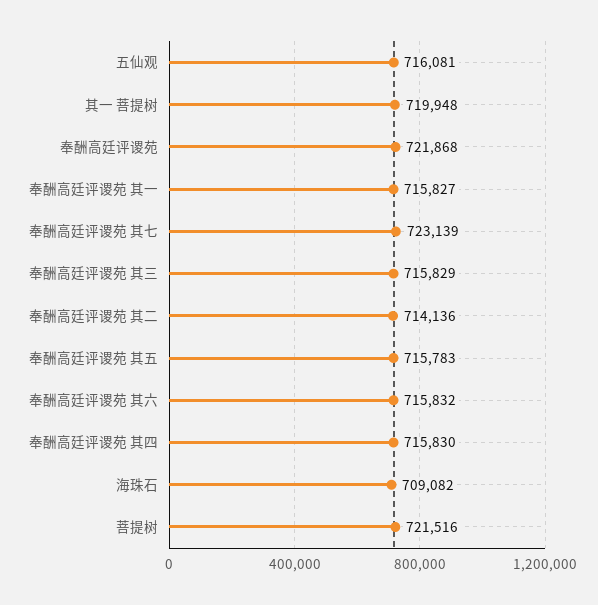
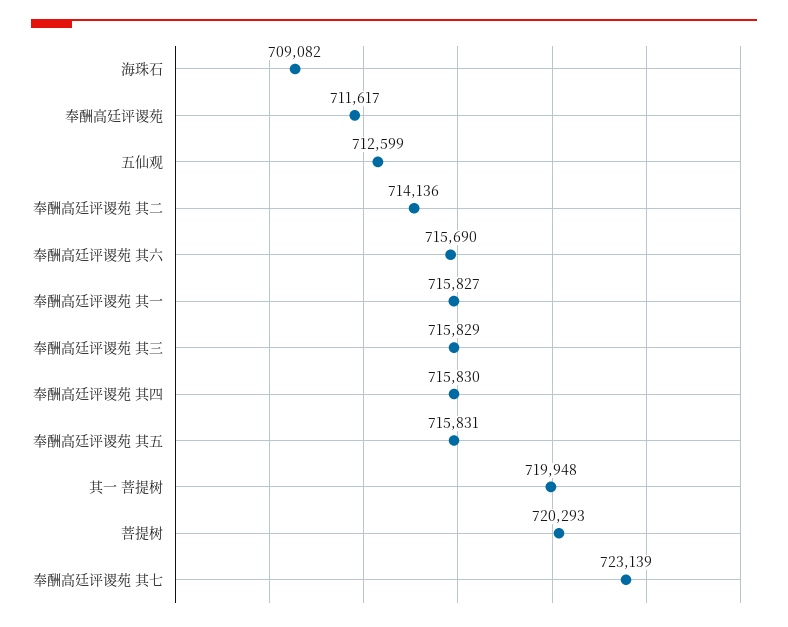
  {
-   "五仙观": 716081,
+   "五仙观": 712599,
    "其一 菩提树": 719948,
-   "奉酬高廷评谡苑": 721868,
+   "奉酬高廷评谡苑": 711617,
    "奉酬高廷评谡苑 其一": 715827,
    "奉酬高廷评谡苑 其七": 723139,
    "奉酬高廷评谡苑 其三": 715829,
    "奉酬高廷评谡苑 其二": 714136,
-   "奉酬高廷评谡苑 其五": 715783,
+   "奉酬高廷评谡苑 其五": 715831,
-   "奉酬高廷评谡苑 其六": 715832,
+   "奉酬高廷评谡苑 其六": 715690,
    "奉酬高廷评谡苑 其四": 715830,
    "海珠石": 709082,
-   "菩提树": 721516
+   "菩提树": 720293
  }

